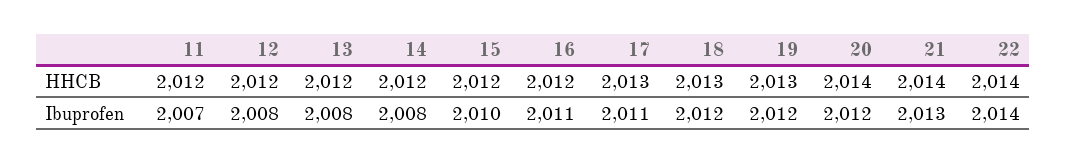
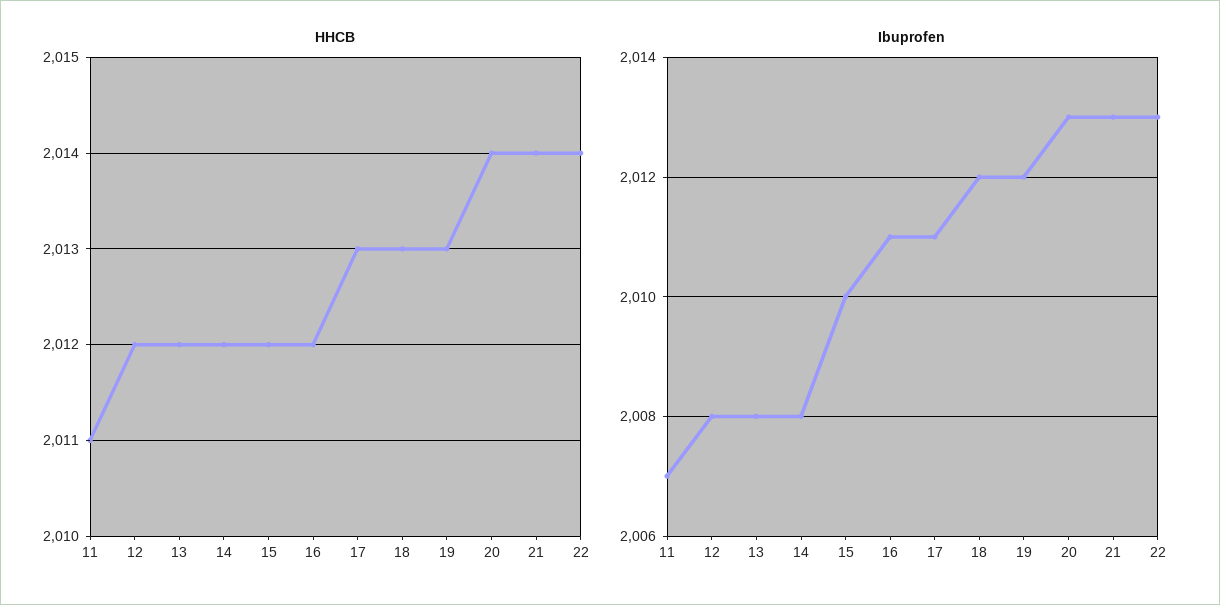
  {
    "HHCB": {
-     "11": 2012,
+     "11": 2011,
      "12": 2012,
      "13": 2012,
      "14": 2012,
      "15": 2012,
      "16": 2012,
      "17": 2013,
      "18": 2013,
      "19": 2013,
      "20": 2014,
      "21": 2014,
      "22": 2014
    },
    "Ibuprofen": {
      "11": 2007,
      "12": 2008,
      "13": 2008,
      "14": 2008,
      "15": 2010,
      "16": 2011,
      "17": 2011,
      "18": 2012,
      "19": 2012,
-     "20": 2012,
+     "20": 2013,
      "21": 2013,
-     "22": 2014
+     "22": 2013
    }
  }

